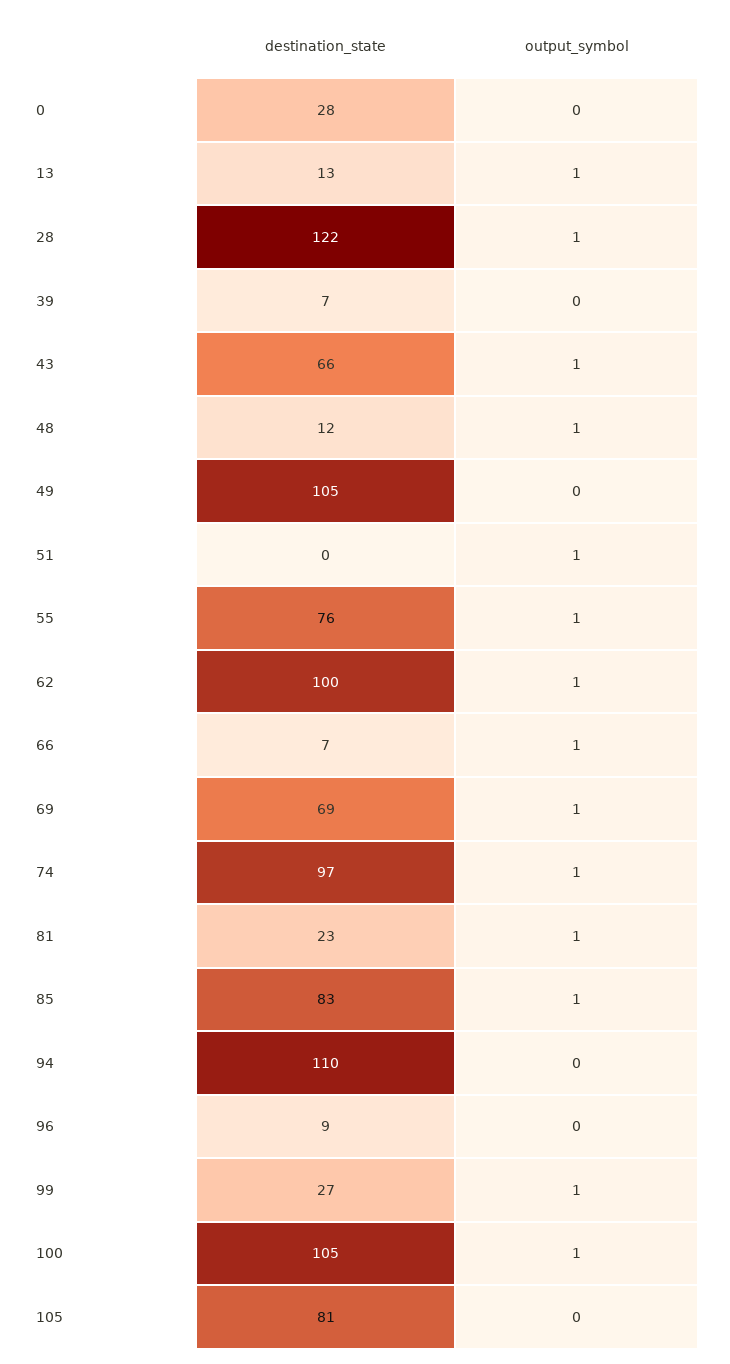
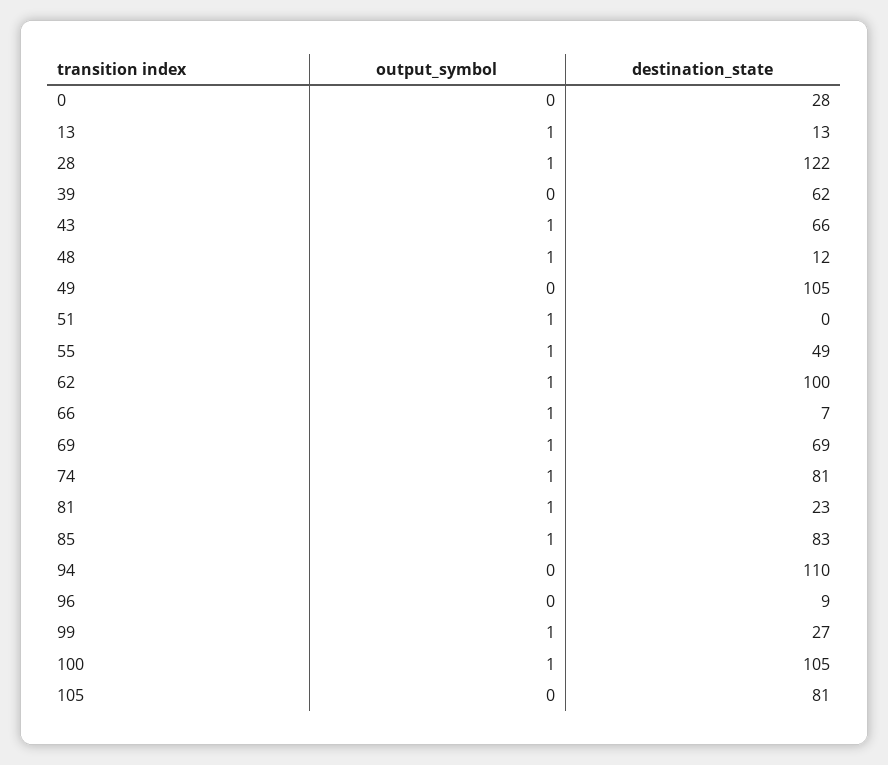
  {
    "destination_state": {
      "0": 28,
      "13": 13,
      "28": 122,
-     "39": 7,
+     "39": 62,
      "43": 66,
      "48": 12,
      "49": 105,
      "51": 0,
-     "55": 76,
+     "55": 49,
      "62": 100,
      "66": 7,
      "69": 69,
-     "74": 97,
+     "74": 81,
      "81": 23,
      "85": 83,
      "94": 110,
      "96": 9,
      "99": 27,
      "100": 105,
      "105": 81
    },
    "output_symbol": {
      "0": 0,
      "13": 1,
      "28": 1,
      "39": 0,
      "43": 1,
      "48": 1,
      "49": 0,
      "51": 1,
      "55": 1,
      "62": 1,
      "66": 1,
      "69": 1,
      "74": 1,
      "81": 1,
      "85": 1,
      "94": 0,
      "96": 0,
      "99": 1,
      "100": 1,
      "105": 0
    }
  }

